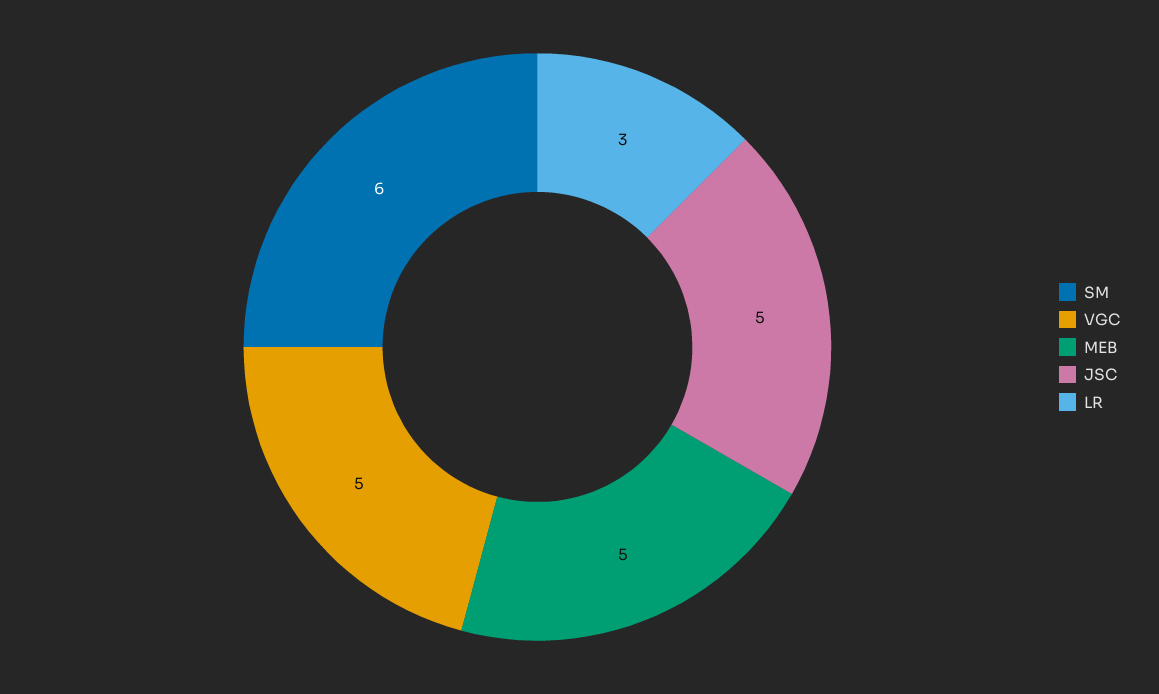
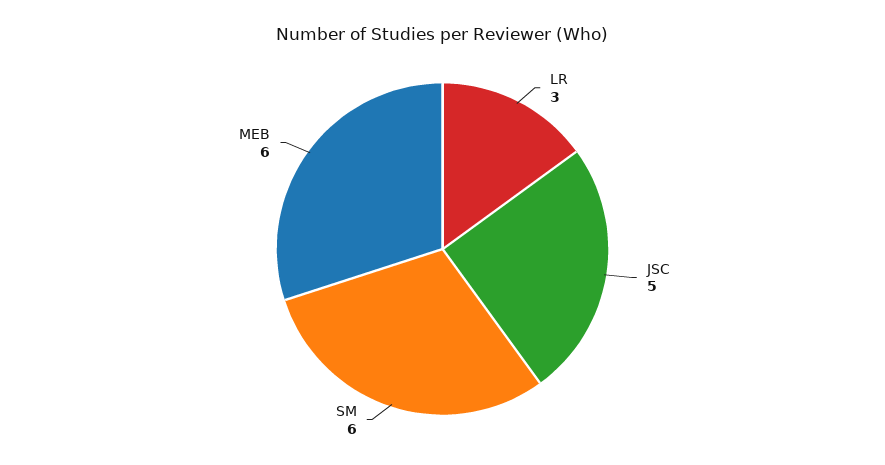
  {
    "SM": 6,
-   "VGC": 5,
-   "MEB": 5,
+   "MEB": 6,
    "JSC": 5,
    "LR": 3
  }

